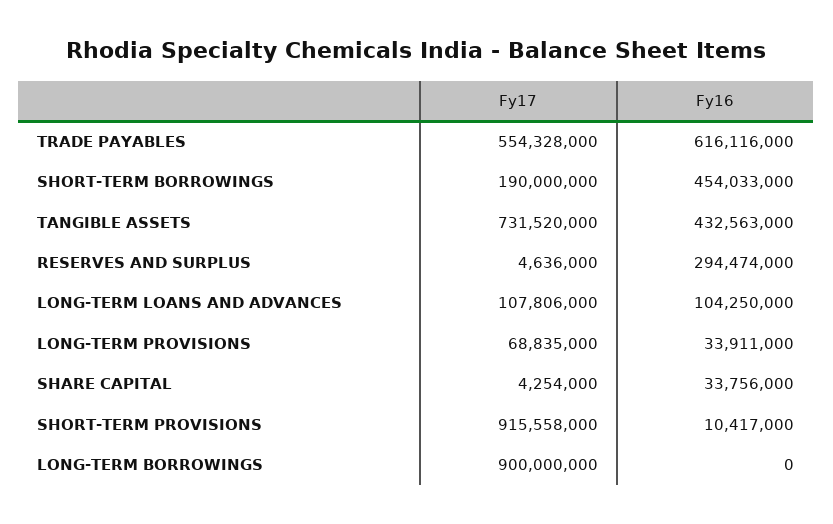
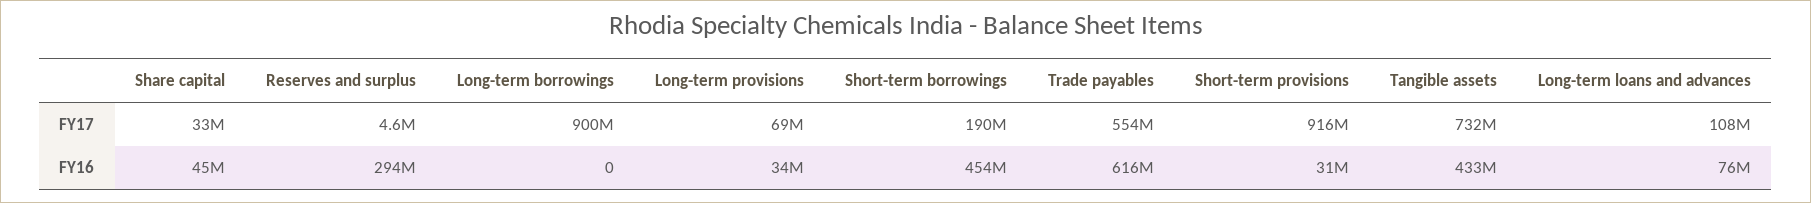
  {
    "Fy17": {
      "TRADE PAYABLES": 554328000,
      "SHORT-TERM BORROWINGS": 190000000,
      "TANGIBLE ASSETS": 731520000,
      "RESERVES AND SURPLUS": 4636000,
      "LONG-TERM LOANS AND ADVANCES": 107806000,
      "LONG-TERM PROVISIONS": 68835000,
-     "SHARE CAPITAL": 4254000,
+     "SHARE CAPITAL": 33000000,
      "SHORT-TERM PROVISIONS": 915558000,
      "LONG-TERM BORROWINGS": 900000000
    },
    "Fy16": {
      "TRADE PAYABLES": 616116000,
      "SHORT-TERM BORROWINGS": 454033000,
      "TANGIBLE ASSETS": 432563000,
      "RESERVES AND SURPLUS": 294474000,
-     "LONG-TERM LOANS AND ADVANCES": 104250000,
+     "LONG-TERM LOANS AND ADVANCES": 76000000,
      "LONG-TERM PROVISIONS": 33911000,
-     "SHARE CAPITAL": 33756000,
+     "SHARE CAPITAL": 45000000,
-     "SHORT-TERM PROVISIONS": 10417000,
+     "SHORT-TERM PROVISIONS": 31000000,
      "LONG-TERM BORROWINGS": 0
    }
  }

